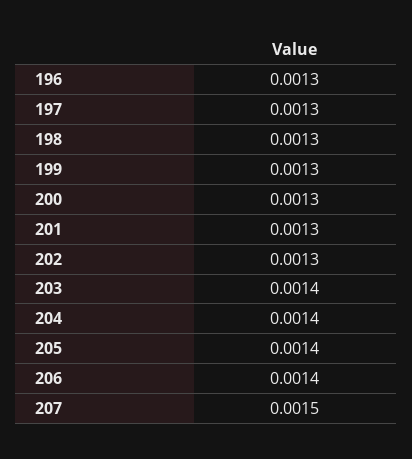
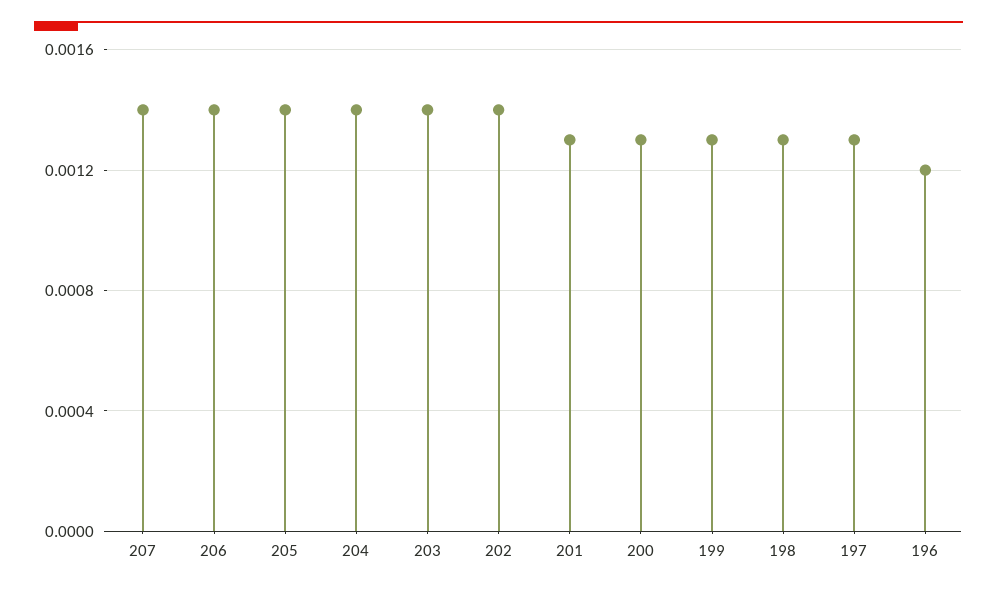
  {
-   "196": 0.0013,
+   "196": 0.0012,
    "197": 0.0013,
    "198": 0.0013,
    "199": 0.0013,
    "200": 0.0013,
    "201": 0.0013,
-   "202": 0.0013,
+   "202": 0.0014,
    "203": 0.0014,
    "204": 0.0014,
    "205": 0.0014,
    "206": 0.0014,
-   "207": 0.0015
+   "207": 0.0014
  }

